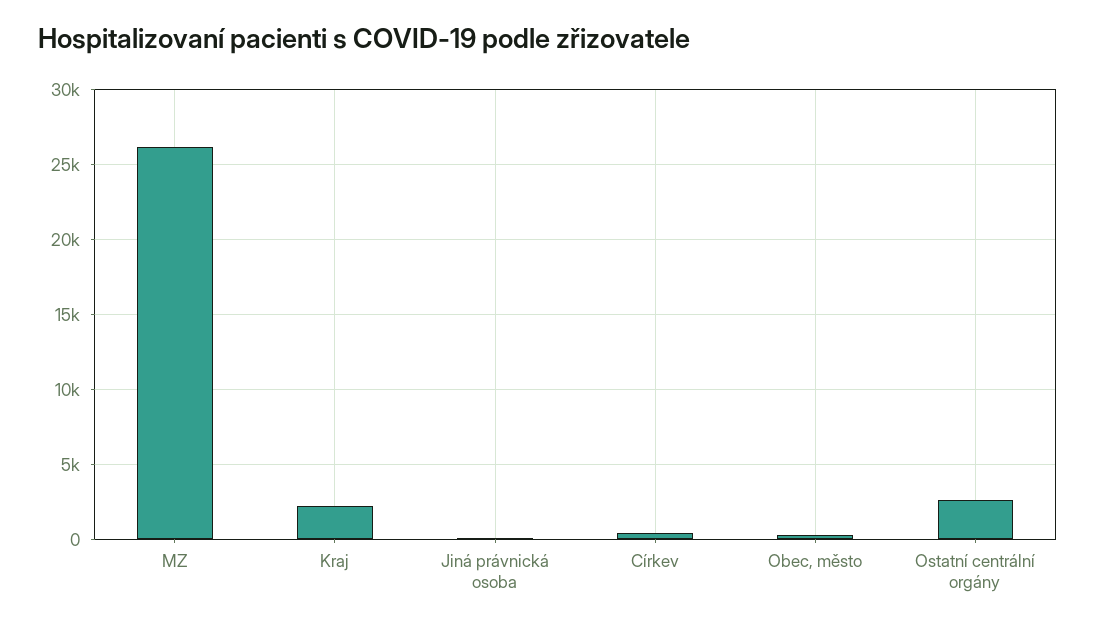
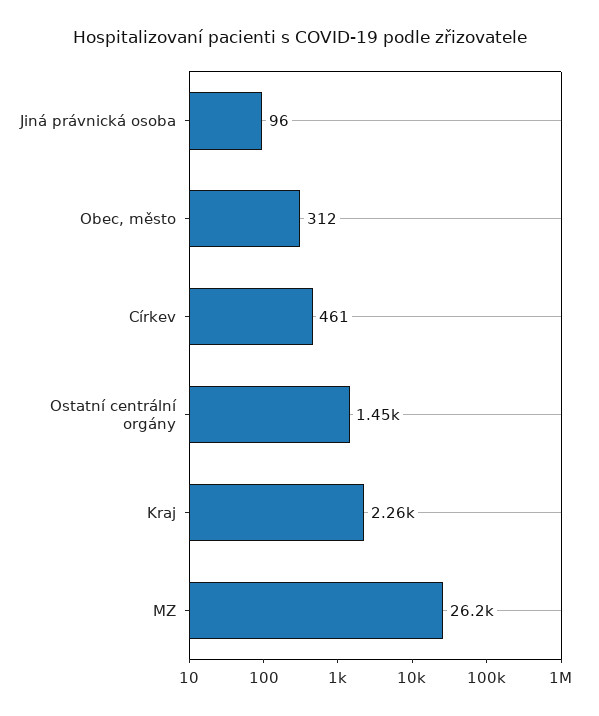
  {
    "MZ": 26200,
    "Kraj": 2260,
    "Jiná právnická osoba": 96,
    "Církev": 461,
    "Obec, město": 312,
-   "Ostatní centrální orgány": 2500
+   "Ostatní centrální orgány": 1450
  }

